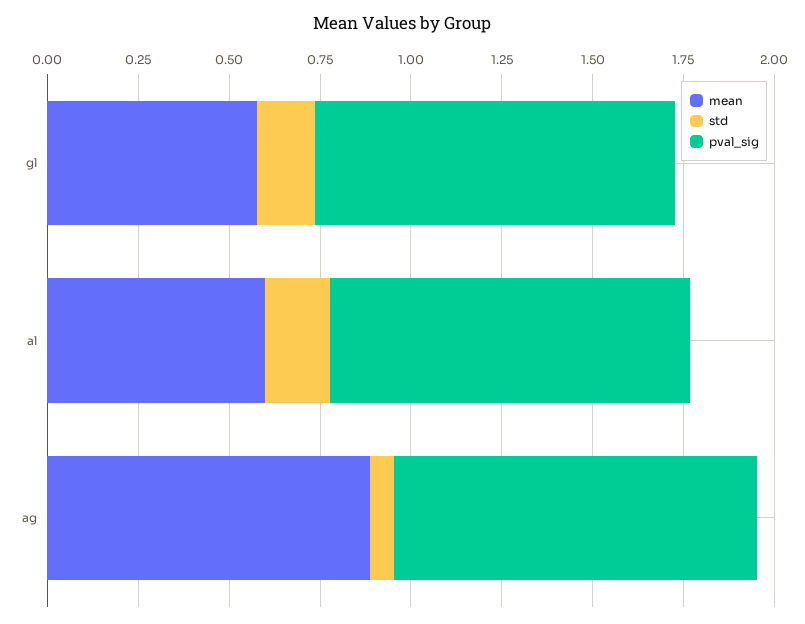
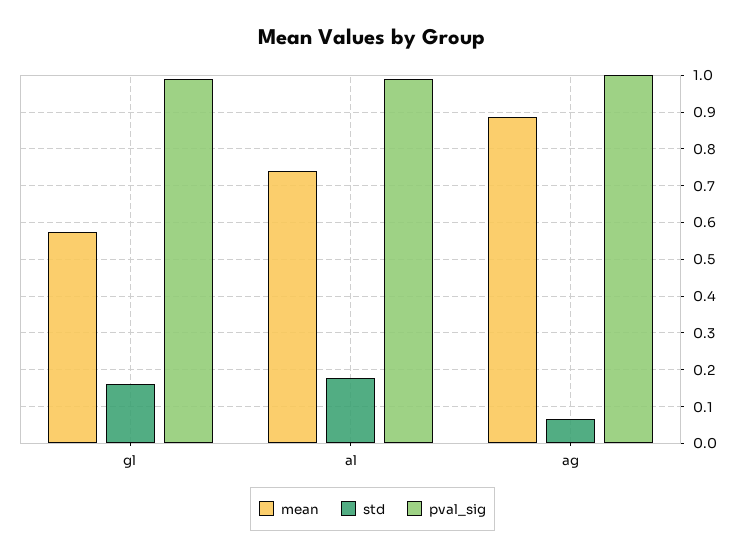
  {
    "mean": {
      "gl": 0.58,
-     "al": 0.6,
+     "al": 0.74,
      "ag": 0.88
    },
    "std": {
      "gl": 0.16,
      "al": 0.18,
      "ag": 0.06
    },
    "pval_sig": {
      "gl": 1,
      "al": 1,
      "ag": 1
    }
  }

